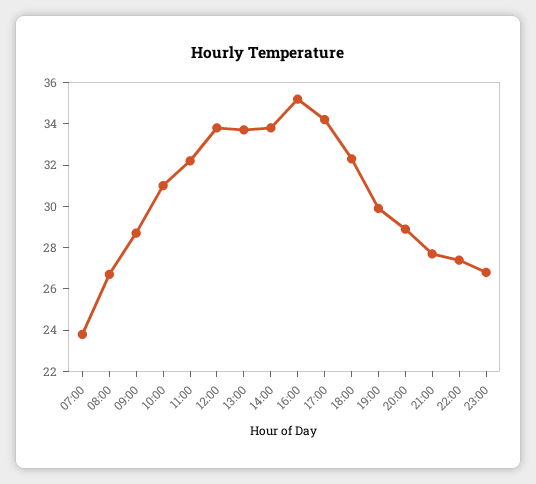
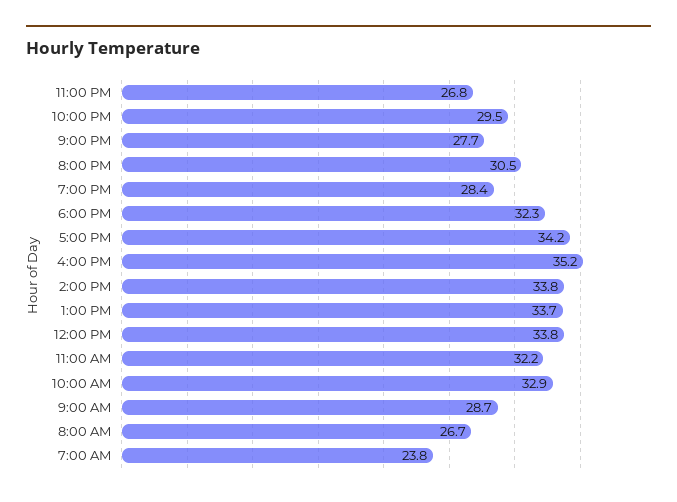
  {
    "07:00": 23.8,
    "08:00": 26.7,
    "09:00": 28.7,
-   "10:00": 31,
+   "10:00": 32.9,
    "11:00": 32.2,
    "12:00": 33.8,
    "13:00": 33.7,
    "14:00": 33.8,
    "16:00": 35.2,
    "17:00": 34.2,
    "18:00": 32.3,
-   "19:00": 30,
+   "19:00": 28.4,
-   "20:00": 29,
+   "20:00": 30.5,
    "21:00": 27.7,
-   "22:00": 27.5,
+   "22:00": 29.5,
    "23:00": 26.8
  }

